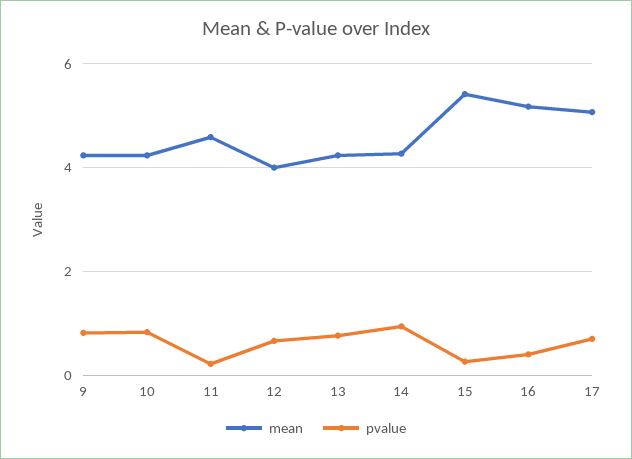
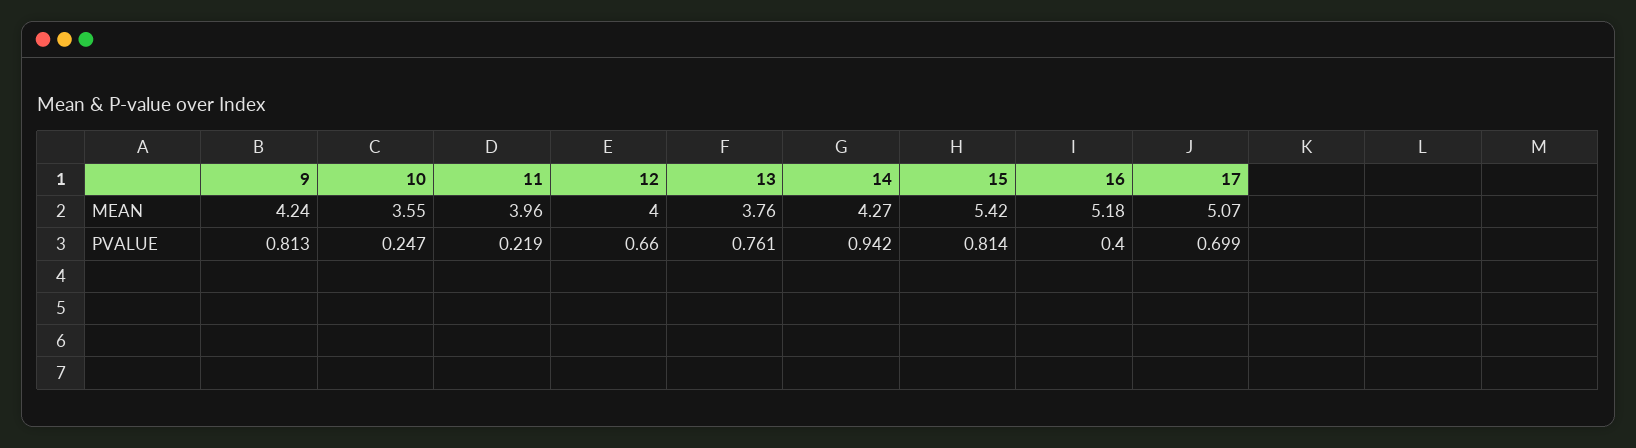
  {
    "mean": {
      "9": 4.24,
-     "10": 4.2,
+     "10": 3.55,
-     "11": 4.6,
+     "11": 3.96,
      "12": 4,
-     "13": 4.2,
+     "13": 3.76,
      "14": 4.27,
      "15": 5.42,
      "16": 5.18,
      "17": 5.07
    },
    "pvalue": {
      "9": 0.813,
-     "10": 0.8,
+     "10": 0.247,
      "11": 0.219,
      "12": 0.66,
      "13": 0.761,
      "14": 0.942,
-     "15": 0.2,
+     "15": 0.814,
      "16": 0.4,
      "17": 0.699
    }
  }

